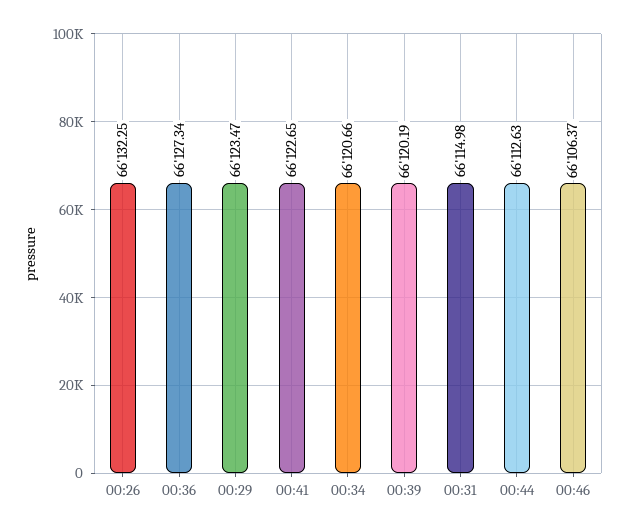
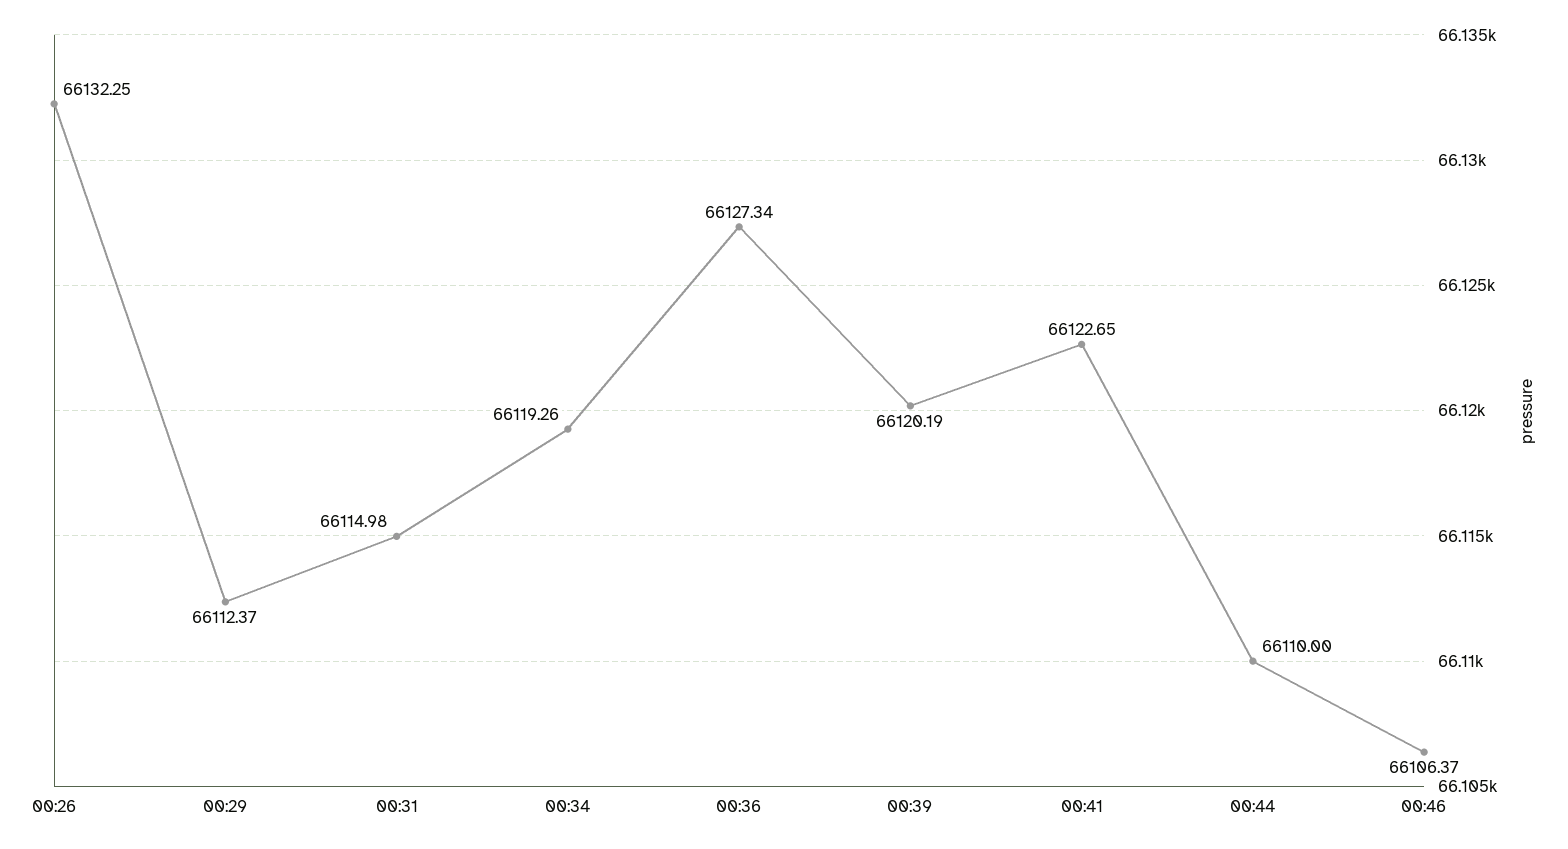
  {
    "00:26": 66132.25,
    "00:36": 66127.34,
-   "00:29": 66123.47,
+   "00:29": 66112.37,
    "00:41": 66122.65,
-   "00:34": 66120.66,
+   "00:34": 66119.26,
    "00:39": 66120.19,
    "00:31": 66114.98,
-   "00:44": 66112.63,
+   "00:44": 66110,
    "00:46": 66106.37
  }

